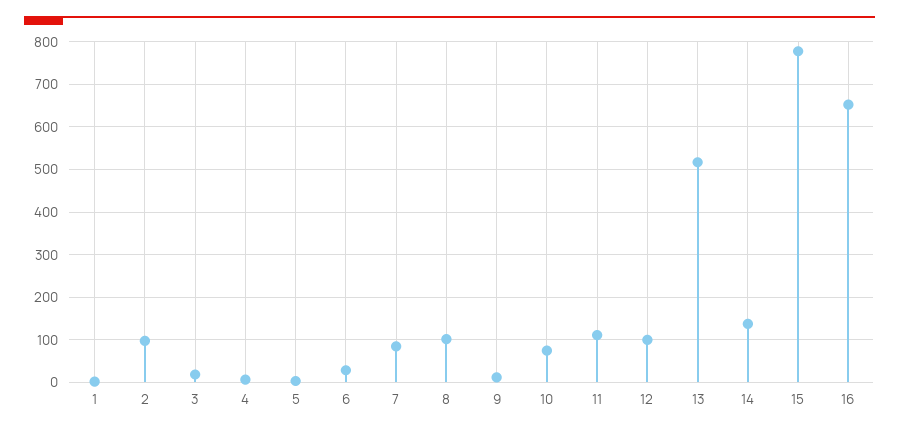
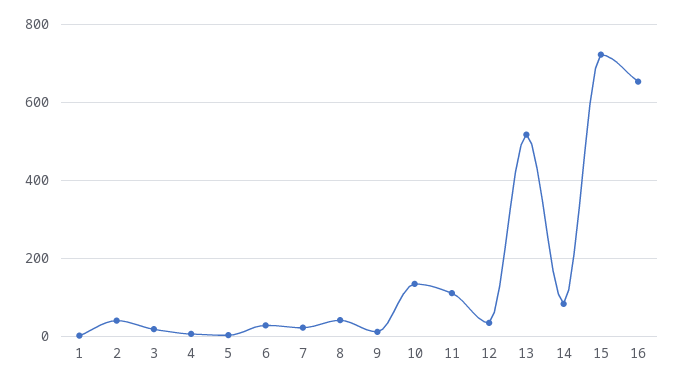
  {
    "1": 0,
-   "2": 100,
+   "2": 40,
    "3": 20,
    "4": 0,
    "5": 0,
    "6": 20,
-   "7": 80,
+   "7": 20,
-   "8": 100,
+   "8": 40,
    "9": 20,
-   "10": 80,
+   "10": 140,
    "11": 120,
-   "12": 100,
+   "12": 40,
    "13": 520,
-   "14": 140,
+   "14": 80,
-   "15": 780,
+   "15": 720,
    "16": 660
  }

